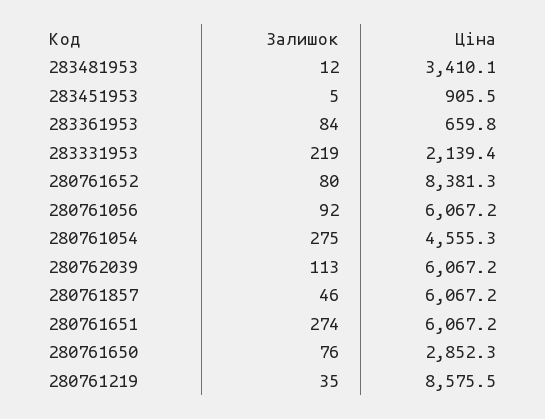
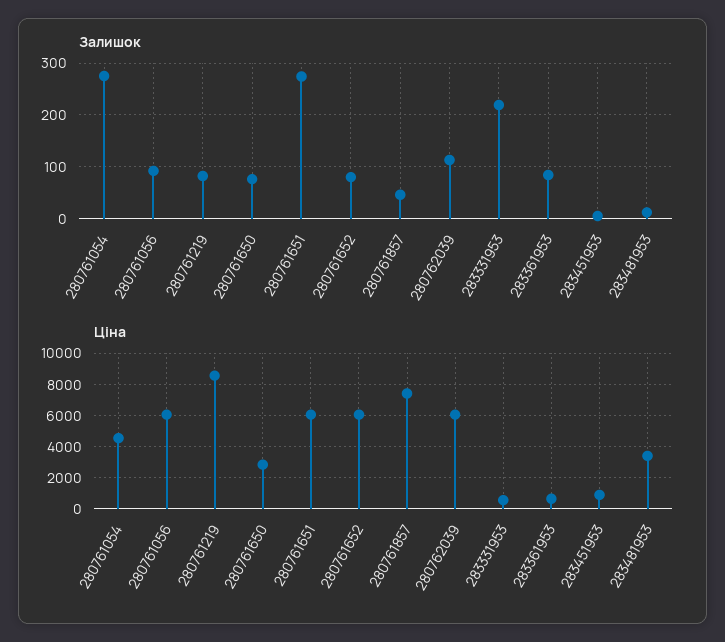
  {
    "Залишок": {
      "283481953": 12,
      "283451953": 5,
      "283361953": 84,
      "283331953": 219,
      "280761652": 80,
      "280761056": 92,
      "280761054": 275,
      "280762039": 113,
      "280761857": 46,
      "280761651": 274,
      "280761650": 76,
-     "280761219": 35
+     "280761219": 80
    },
    "Ціна": {
      "283481953": 3410.1,
      "283451953": 905.5,
      "283361953": 659.8,
-     "283331953": 2139.4,
+     "283331953": 500,
-     "280761652": 8381.3,
+     "280761652": 6000,
      "280761056": 6067.2,
      "280761054": 4555.3,
      "280762039": 6067.2,
-     "280761857": 6067.2,
+     "280761857": 7500,
      "280761651": 6067.2,
      "280761650": 2852.3,
      "280761219": 8575.5
    }
  }

